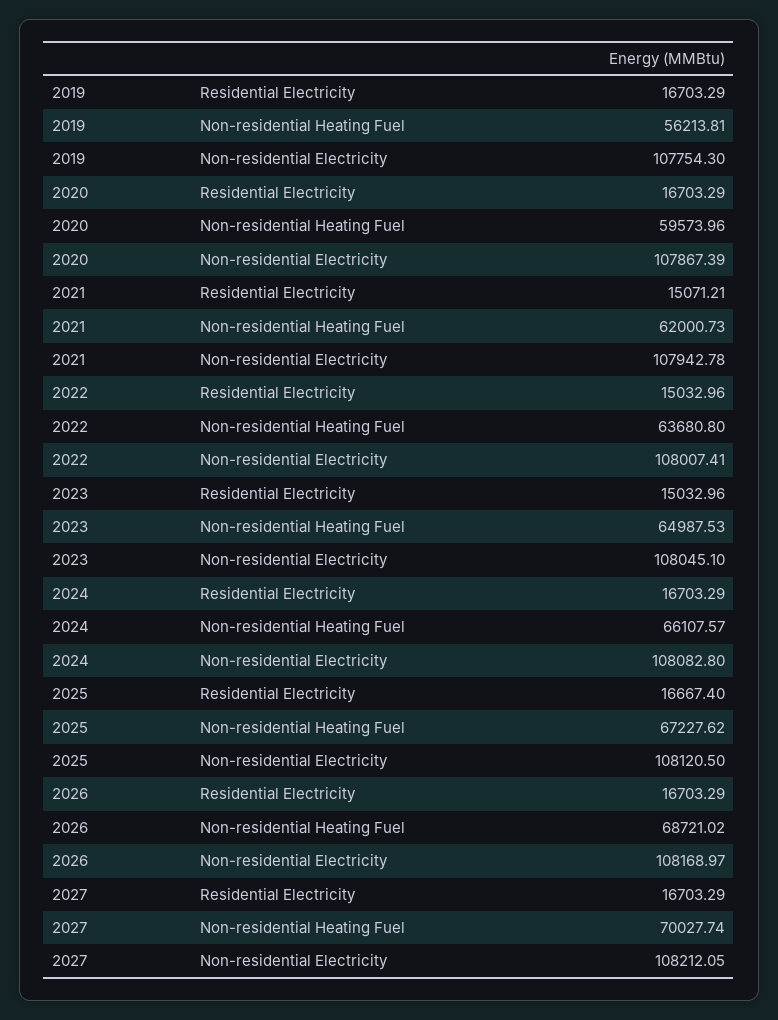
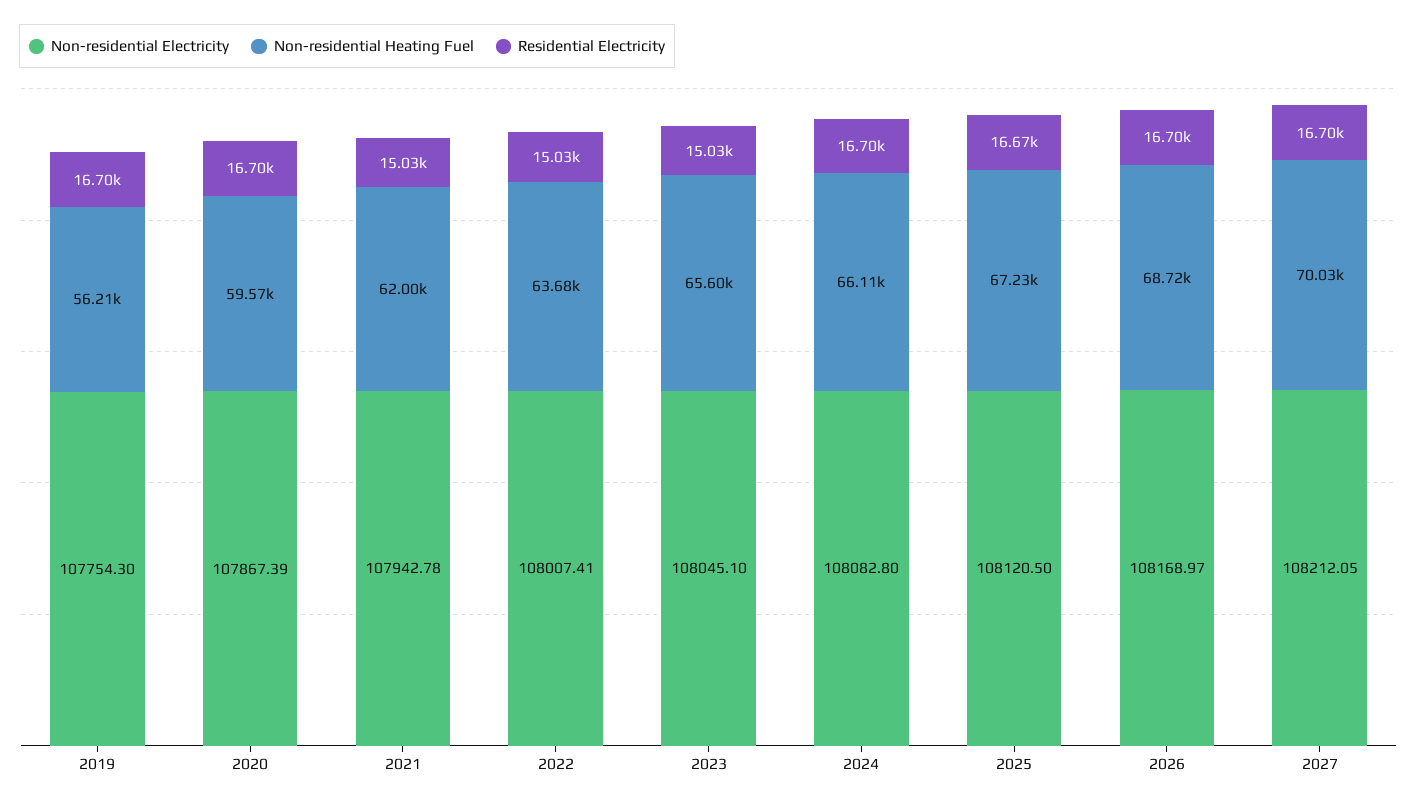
  {
    "Residential Electricity": {
      "2019": 16703.29,
      "2020": 16703.29,
-     "2021": 15071.21,
+     "2021": 15030,
      "2022": 15032.96,
      "2023": 15032.96,
      "2024": 16703.29,
      "2025": 16667.4,
      "2026": 16703.29,
      "2027": 16703.29
    },
    "Non-residential Heating Fuel": {
      "2019": 56213.81,
      "2020": 59573.96,
      "2021": 62000.73,
      "2022": 63680.8,
-     "2023": 64987.53,
+     "2023": 65600,
      "2024": 66107.57,
      "2025": 67227.62,
      "2026": 68721.02,
      "2027": 70027.74
    },
    "Non-residential Electricity": {
      "2019": 107754.3,
      "2020": 107867.39,
      "2021": 107942.78,
      "2022": 108007.41,
      "2023": 108045.1,
      "2024": 108082.8,
      "2025": 108120.5,
      "2026": 108168.97,
      "2027": 108212.05
    }
  }

